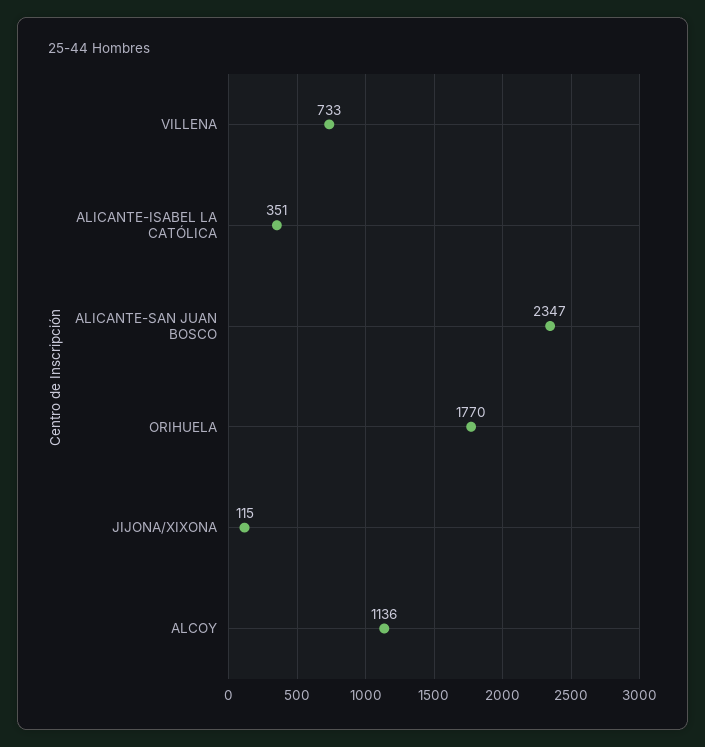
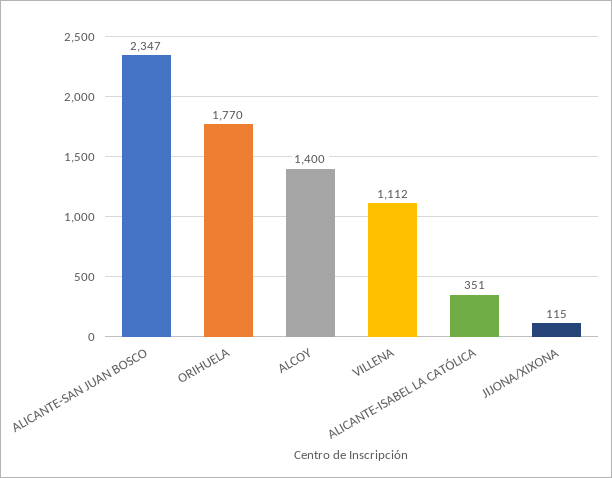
  {
-   "VILLENA": 733,
+   "VILLENA": 1112,
    "ALICANTE-ISABEL LA CATÓLICA": 351,
    "ALICANTE-SAN JUAN BOSCO": 2347,
    "ORIHUELA": 1770,
    "JIJONA/XIXONA": 115,
-   "ALCOY": 1136
+   "ALCOY": 1400
  }

